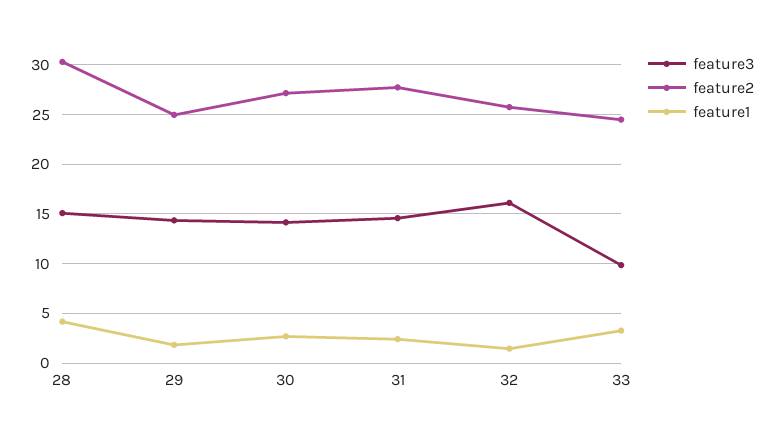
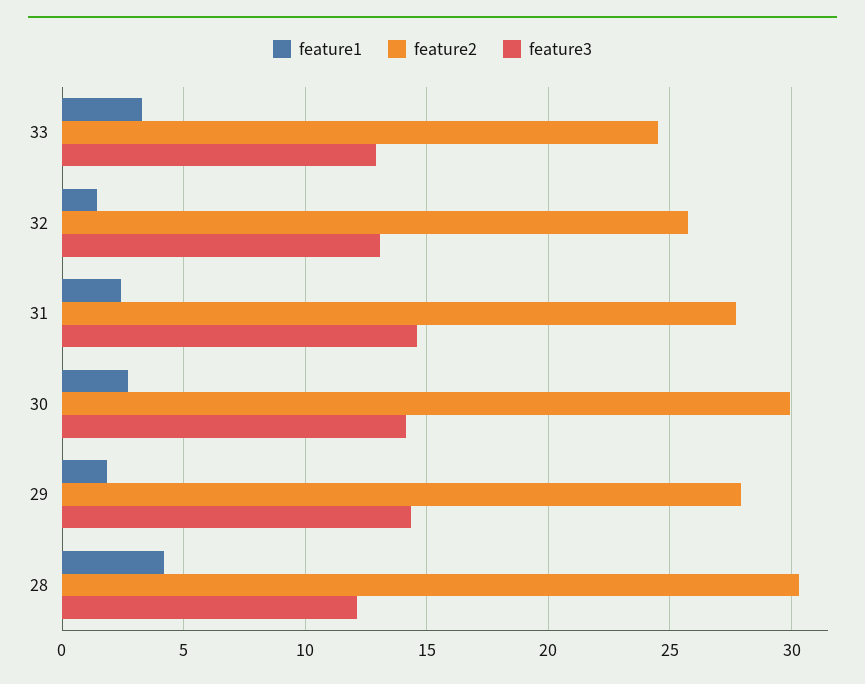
  {
    "feature3": {
-     "28": 15,
+     "28": 12,
      "29": 14.5,
      "30": 14,
      "31": 14.5,
-     "32": 16,
+     "32": 13,
-     "33": 10
+     "33": 13
    },
    "feature2": {
      "28": 30.5,
-     "29": 25,
+     "29": 28,
-     "30": 27,
+     "30": 30,
      "31": 27.5,
      "32": 26,
      "33": 24.5
    },
    "feature1": {
      "28": 4,
      "29": 2,
      "30": 2.5,
      "31": 2.5,
      "32": 1.5,
      "33": 3.5
    }
  }

